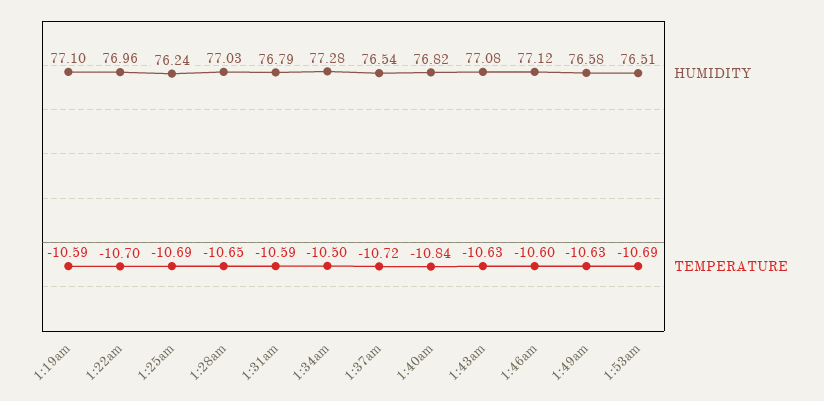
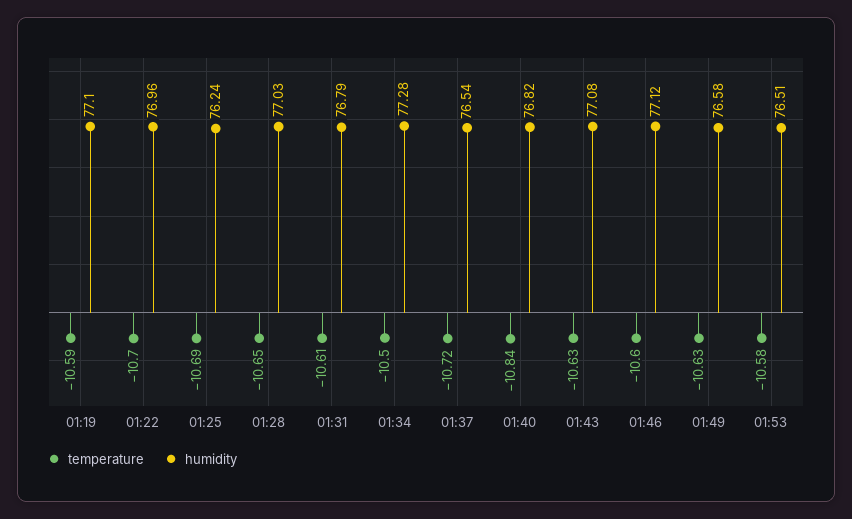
  {
    "HUMIDITY": {
      "1:19am": 77.1,
      "1:22am": 76.96,
      "1:25am": 76.24,
      "1:28am": 77.03,
      "1:31am": 76.79,
      "1:34am": 77.28,
      "1:37am": 76.54,
      "1:40am": 76.82,
      "1:43am": 77.08,
      "1:46am": 77.12,
      "1:49am": 76.58,
      "1:53am": 76.51
    },
    "TEMPERATURE": {
      "1:19am": -10.59,
      "1:22am": -10.7,
      "1:25am": -10.69,
      "1:28am": -10.65,
-     "1:31am": -10.59,
+     "1:31am": -10.61,
      "1:34am": -10.5,
      "1:37am": -10.72,
      "1:40am": -10.84,
      "1:43am": -10.63,
      "1:46am": -10.6,
      "1:49am": -10.63,
-     "1:53am": -10.69
+     "1:53am": -10.58
    }
  }

